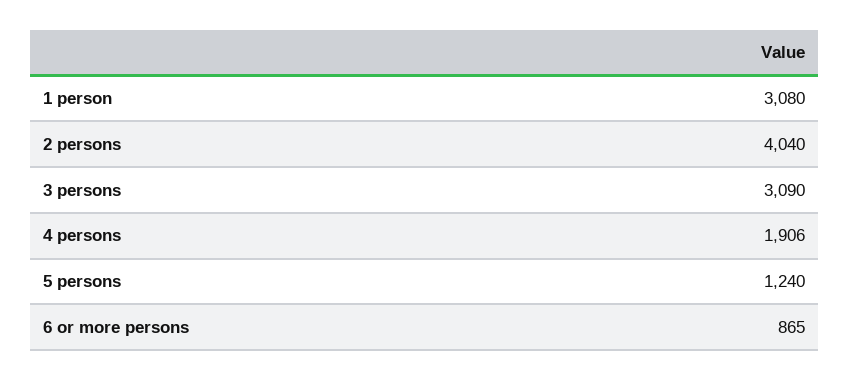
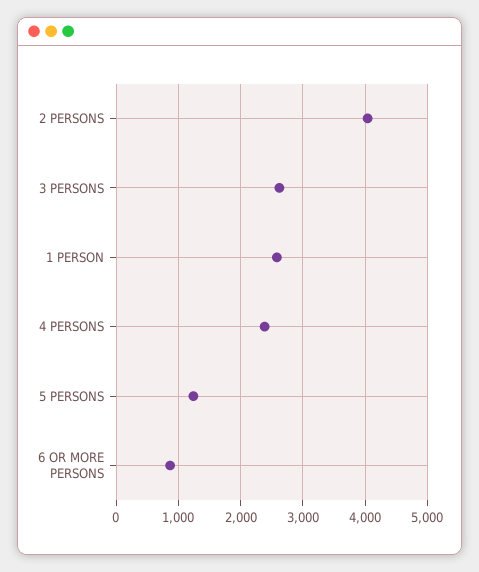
  {
-   "1 person": 3080,
+   "1 person": 2600,
    "2 persons": 4040,
-   "3 persons": 3090,
+   "3 persons": 2600,
-   "4 persons": 1906,
+   "4 persons": 2400,
    "5 persons": 1240,
    "6 or more persons": 865
  }

